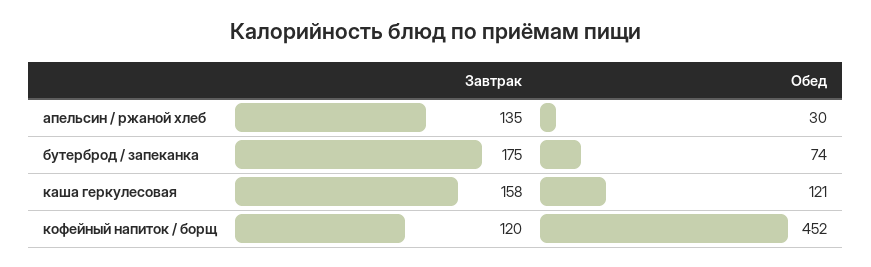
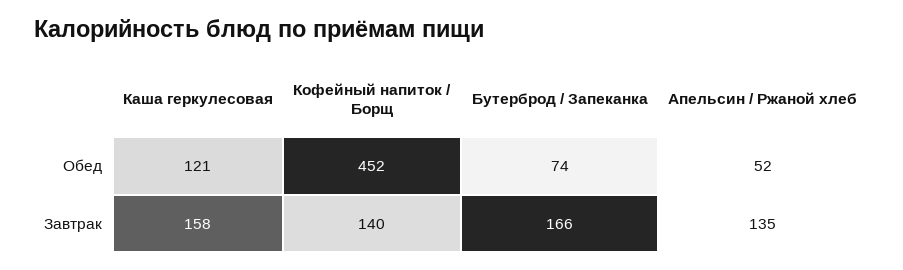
  {
    "Завтрак": {
      "апельсин / ржаной хлеб": 135,
-     "бутерброд / запеканка": 175,
+     "бутерброд / запеканка": 166,
      "каша геркулесовая": 158,
-     "кофейный напиток / борщ": 120
+     "кофейный напиток / борщ": 140
    },
    "Обед": {
-     "апельсин / ржаной хлеб": 30,
+     "апельсин / ржаной хлеб": 52,
      "бутерброд / запеканка": 74,
      "каша геркулесовая": 121,
      "кофейный напиток / борщ": 452
    }
  }

